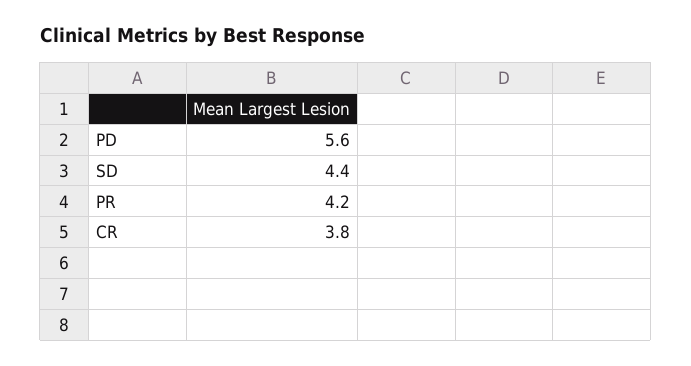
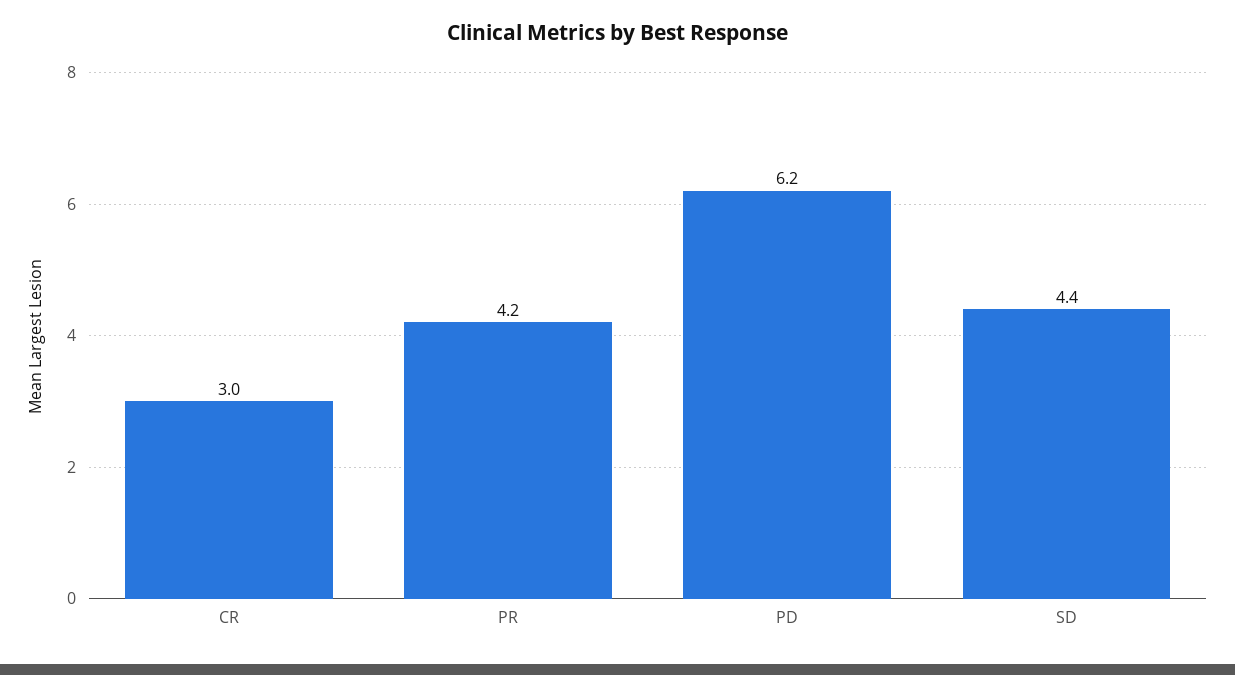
  {
-   "PD": 5.6,
+   "PD": 6.2,
    "SD": 4.4,
    "PR": 4.2,
-   "CR": 3.8
+   "CR": 3
  }

